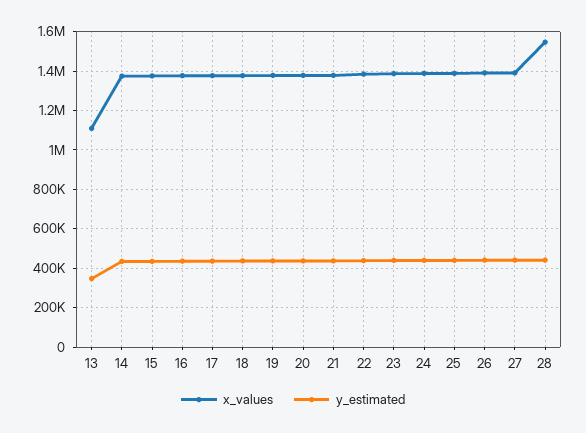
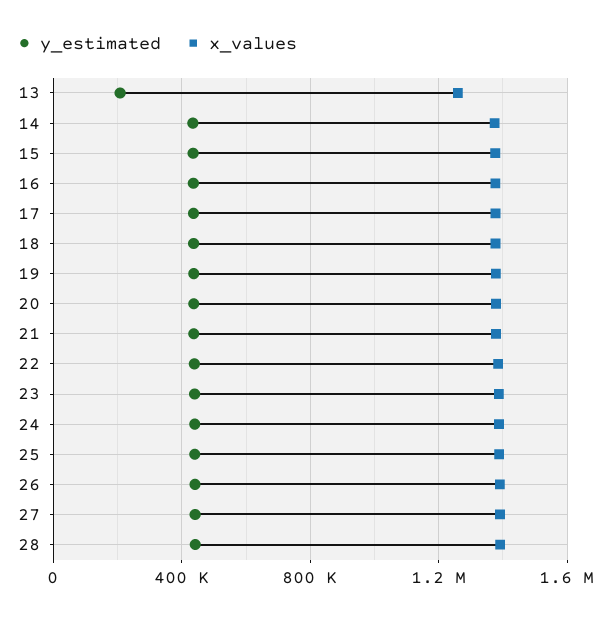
  {
    "x_values": {
-     "13": 1100000,
+     "13": 1250000,
      "14": 1350000,
      "15": 1400000,
      "16": 1400000,
      "17": 1400000,
      "18": 1400000,
      "19": 1400000,
      "20": 1400000,
      "21": 1400000,
      "22": 1400000,
      "23": 1400000,
      "24": 1400000,
      "25": 1400000,
      "26": 1400000,
      "27": 1400000,
-     "28": 1550000
+     "28": 1400000
    },
    "y_estimated": {
-     "13": 350000,
+     "13": 200000,
      "14": 450000,
      "15": 450000,
      "16": 450000,
      "17": 450000,
      "18": 450000,
      "19": 450000,
      "20": 450000,
      "21": 450000,
      "22": 450000,
      "23": 450000,
      "24": 450000,
      "25": 450000,
      "26": 450000,
      "27": 450000,
      "28": 450000
    }
  }

